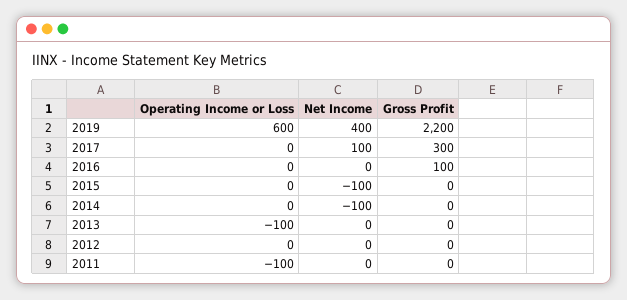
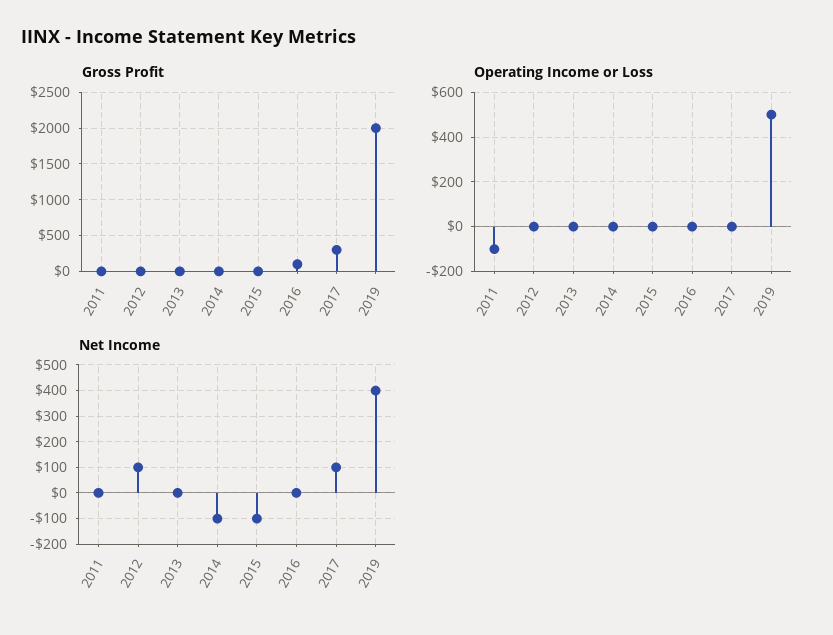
  {
    "Operating Income or Loss": {
-     "2019": 600,
+     "2019": 500,
      "2017": 0,
      "2016": 0,
      "2015": 0,
      "2014": 0,
-     "2013": -100,
+     "2013": 0,
      "2012": 0,
      "2011": -100
    },
    "Net Income": {
      "2019": 400,
      "2017": 100,
      "2016": 0,
      "2015": -100,
      "2014": -100,
      "2013": 0,
-     "2012": 0,
+     "2012": 100,
      "2011": 0
    },
    "Gross Profit": {
-     "2019": 2200,
+     "2019": 2000,
      "2017": 300,
      "2016": 100,
      "2015": 0,
      "2014": 0,
      "2013": 0,
      "2012": 0,
      "2011": 0
    }
  }

